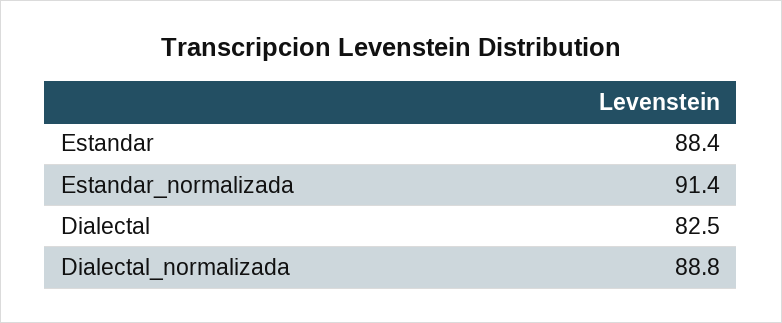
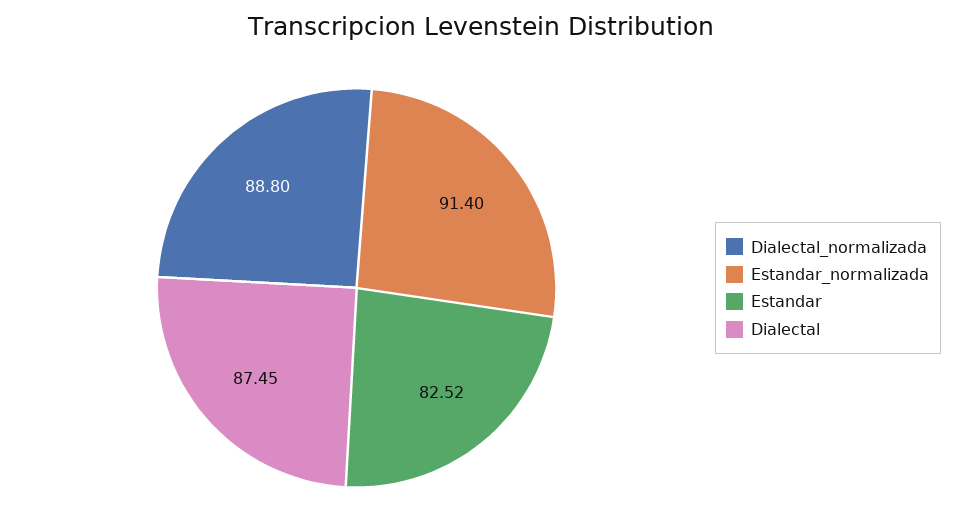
  {
-   "Estandar": 88.4,
+   "Estandar": 82.52,
    "Estandar_normalizada": 91.4,
-   "Dialectal": 82.5,
+   "Dialectal": 87.45,
    "Dialectal_normalizada": 88.8
  }

